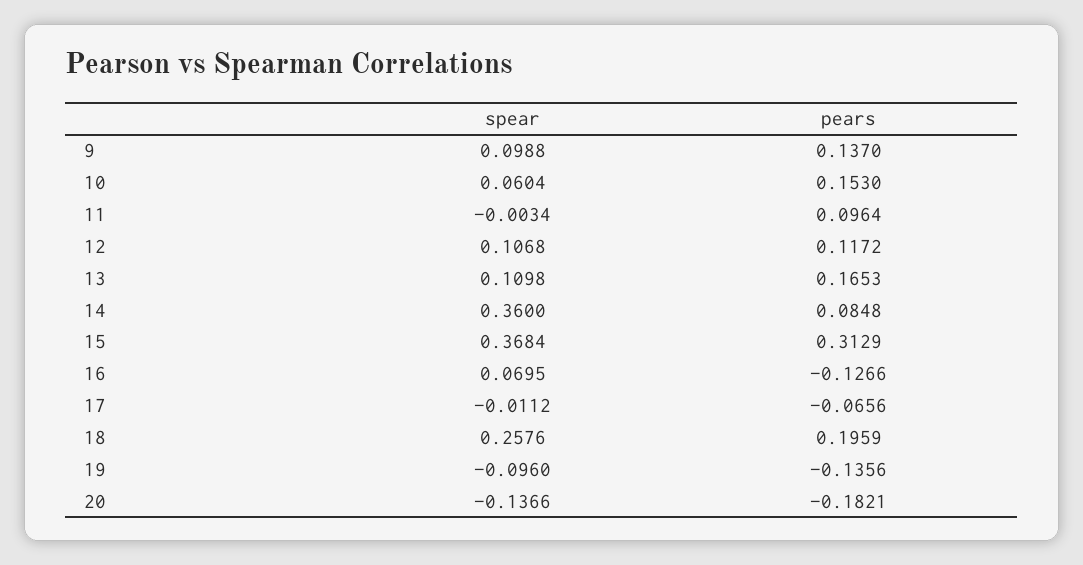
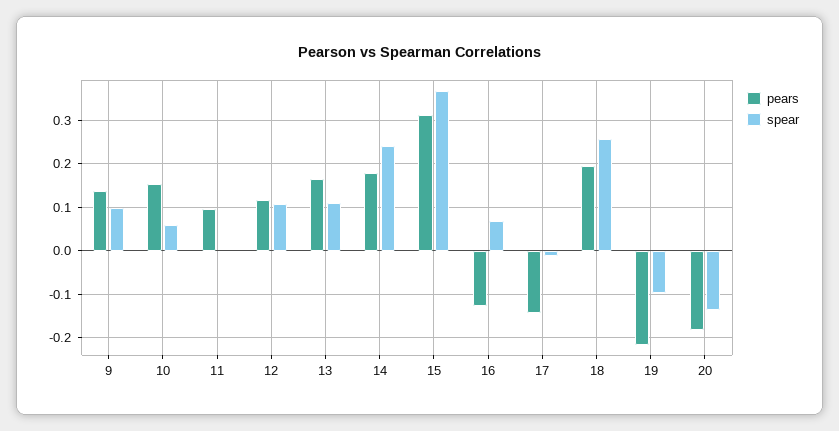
  {
    "spear": {
      "9": 0.0988,
      "10": 0.0604,
      "11": -0.0034,
      "12": 0.1068,
      "13": 0.1098,
-     "14": 0.36,
+     "14": 0.24,
      "15": 0.3684,
      "16": 0.0695,
      "17": -0.0112,
      "18": 0.2576,
      "19": -0.096,
      "20": -0.1366
    },
    "pears": {
      "9": 0.137,
      "10": 0.153,
      "11": 0.0964,
      "12": 0.1172,
      "13": 0.1653,
-     "14": 0.0848,
+     "14": 0.18,
      "15": 0.3129,
      "16": -0.1266,
-     "17": -0.0656,
+     "17": -0.14,
      "18": 0.1959,
-     "19": -0.1356,
+     "19": -0.22,
      "20": -0.1821
    }
  }

